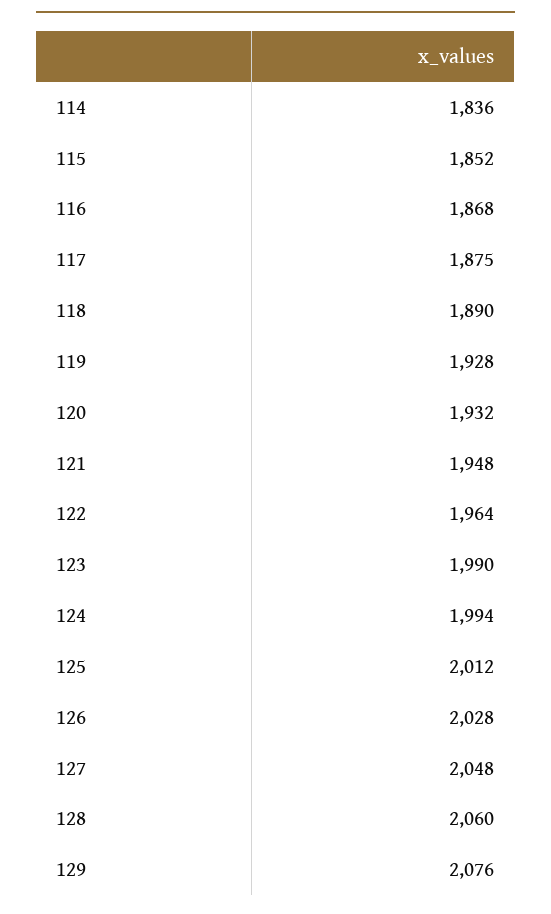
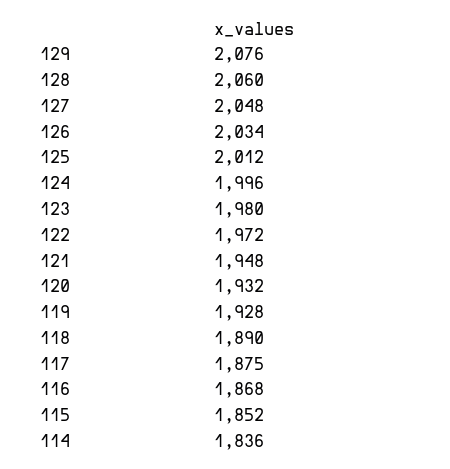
  {
    "114": 1836,
    "115": 1852,
    "116": 1868,
    "117": 1875,
    "118": 1890,
    "119": 1928,
    "120": 1932,
    "121": 1948,
-   "122": 1964,
+   "122": 1972,
-   "123": 1990,
+   "123": 1980,
-   "124": 1994,
+   "124": 1996,
    "125": 2012,
-   "126": 2028,
+   "126": 2034,
    "127": 2048,
    "128": 2060,
    "129": 2076
  }

